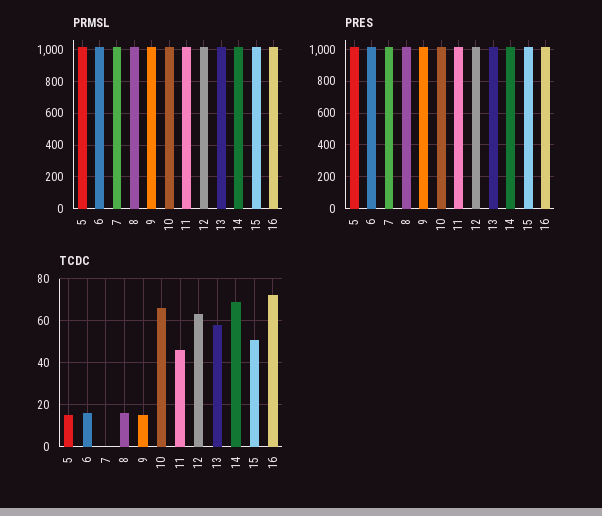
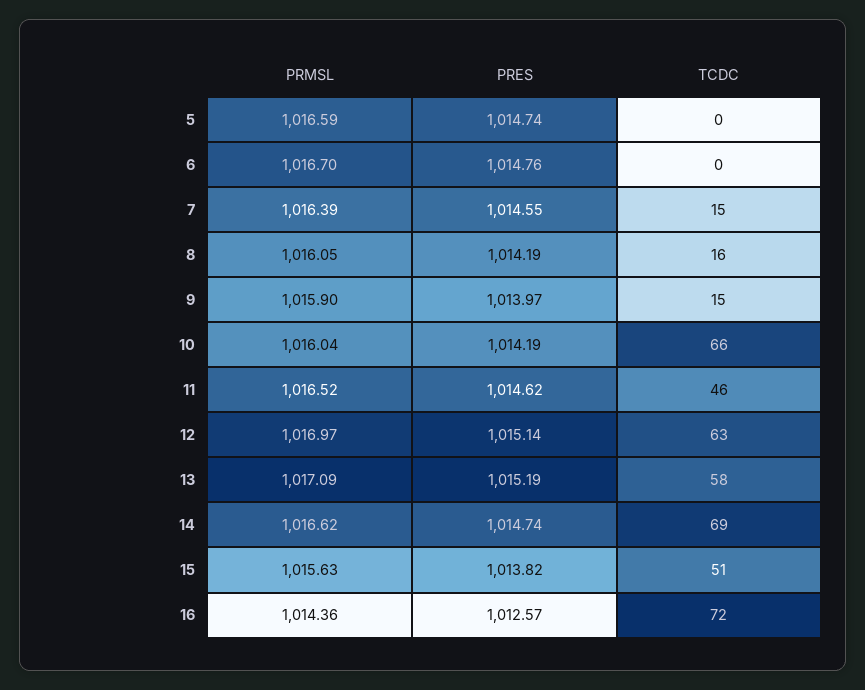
  {
    "PRMSL": {
      "5": 1016.59,
      "6": 1016.7,
      "7": 1016.39,
      "8": 1016.05,
      "9": 1015.9,
      "10": 1016.04,
      "11": 1016.52,
      "12": 1016.97,
      "13": 1017.09,
      "14": 1016.62,
      "15": 1015.63,
      "16": 1014.36
    },
    "PRES": {
      "5": 1014.74,
      "6": 1014.76,
      "7": 1014.55,
      "8": 1014.19,
      "9": 1013.97,
      "10": 1014.19,
      "11": 1014.62,
      "12": 1015.14,
      "13": 1015.19,
      "14": 1014.74,
      "15": 1013.82,
      "16": 1012.57
    },
    "TCDC": {
-     "5": 15,
+     "5": 0,
-     "6": 15,
+     "6": 0,
-     "7": 0,
+     "7": 15,
      "8": 16,
      "9": 15,
      "10": 66,
      "11": 46,
      "12": 63,
      "13": 58,
      "14": 69,
      "15": 51,
      "16": 72
    }
  }

